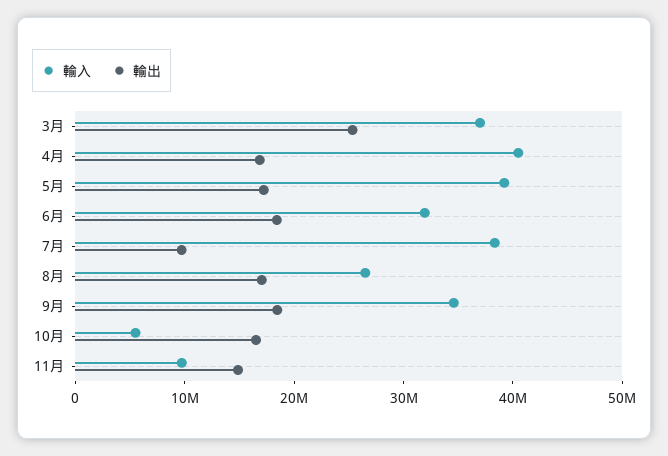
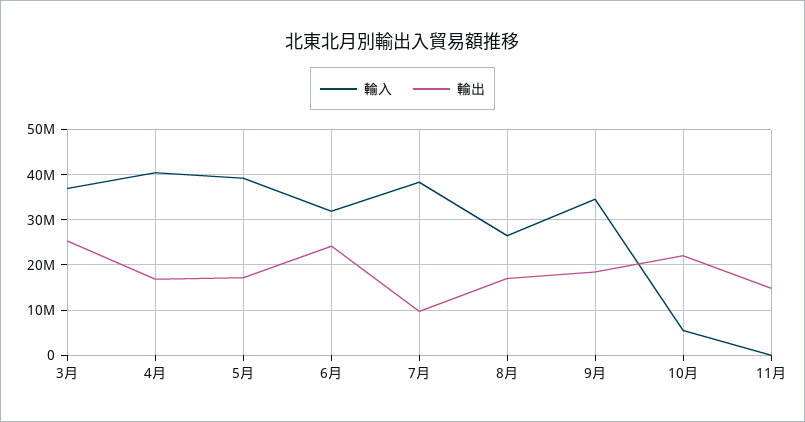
  {
    "輸入": {
      "3月": 36000000,
      "4月": 40000000,
      "5月": 40000000,
      "6月": 32000000,
      "7月": 38000000,
      "8月": 26000000,
      "9月": 34000000,
      "10月": 6000000,
-     "11月": 10000000
+     "11月": 0
    },
    "輸出": {
      "3月": 26000000,
      "4月": 16000000,
      "5月": 18000000,
-     "6月": 18000000,
+     "6月": 24000000,
      "7月": 10000000,
      "8月": 18000000,
      "9月": 18000000,
-     "10月": 16000000,
+     "10月": 22000000,
      "11月": 14000000
    }
  }

